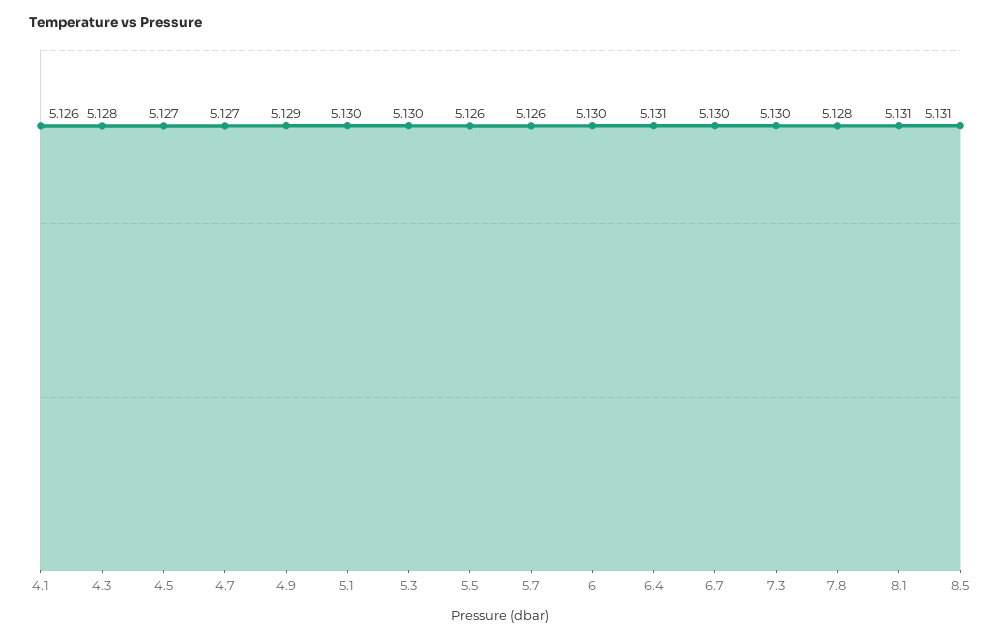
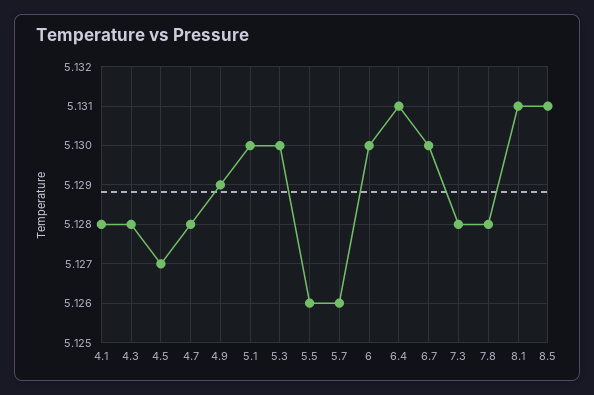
  {
-   "4.1": 5.126,
+   "4.1": 5.128,
    "4.3": 5.128,
    "4.5": 5.127,
-   "4.7": 5.127,
+   "4.7": 5.128,
    "4.9": 5.129,
    "5.1": 5.13,
    "5.3": 5.13,
    "5.5": 5.126,
    "5.7": 5.126,
    "6": 5.13,
    "6.4": 5.131,
    "6.7": 5.13,
-   "7.3": 5.13,
+   "7.3": 5.128,
    "7.8": 5.128,
    "8.1": 5.131,
    "8.5": 5.131
  }

